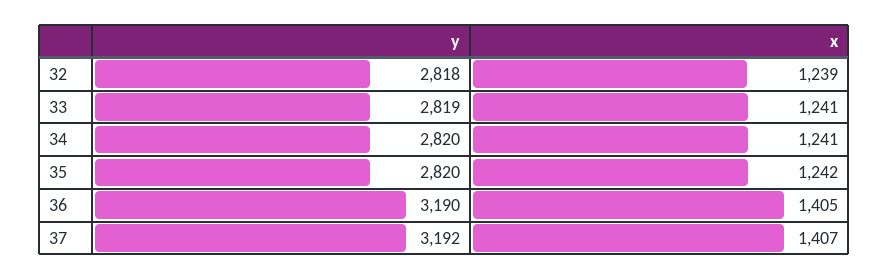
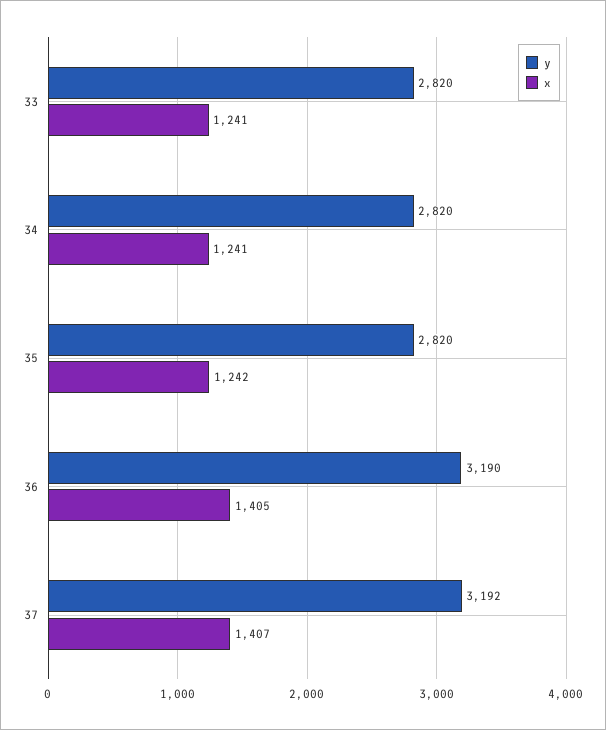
  {
    "y": {
-     "32": 2818,
-     "33": 2819,
+     "33": 2820,
      "34": 2820,
      "35": 2820,
      "36": 3190,
      "37": 3192
    },
    "x": {
-     "32": 1239,
      "33": 1241,
      "34": 1241,
      "35": 1242,
      "36": 1405,
      "37": 1407
    }
  }

